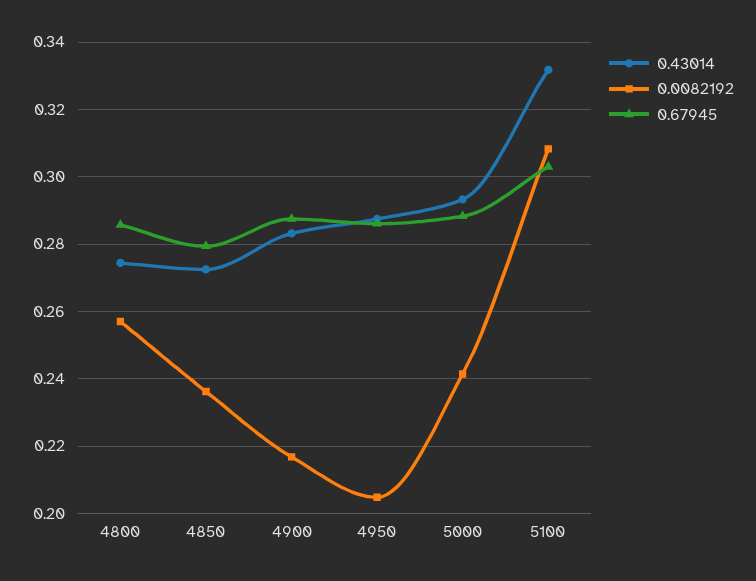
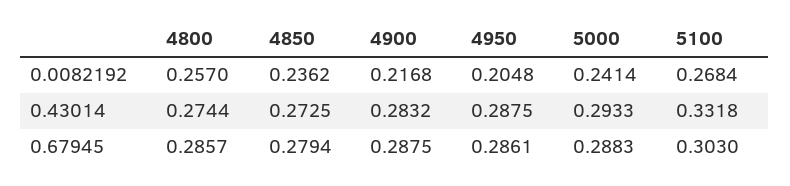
  {
    "0.43014": {
      "4800": 0.2744,
      "4850": 0.2725,
      "4900": 0.2832,
      "4950": 0.2875,
      "5000": 0.2933,
      "5100": 0.3318
    },
    "0.0082192": {
      "4800": 0.257,
      "4850": 0.2362,
      "4900": 0.2168,
      "4950": 0.2048,
      "5000": 0.2414,
-     "5100": 0.308
+     "5100": 0.2684
    },
    "0.67945": {
      "4800": 0.2857,
      "4850": 0.2794,
      "4900": 0.2875,
      "4950": 0.2861,
      "5000": 0.2883,
      "5100": 0.303
    }
  }

